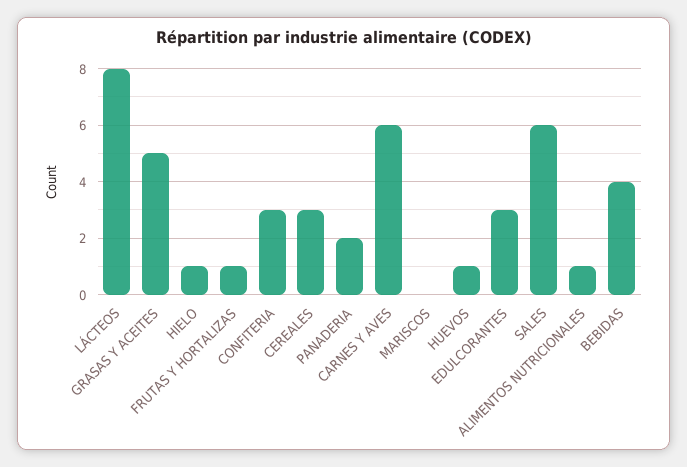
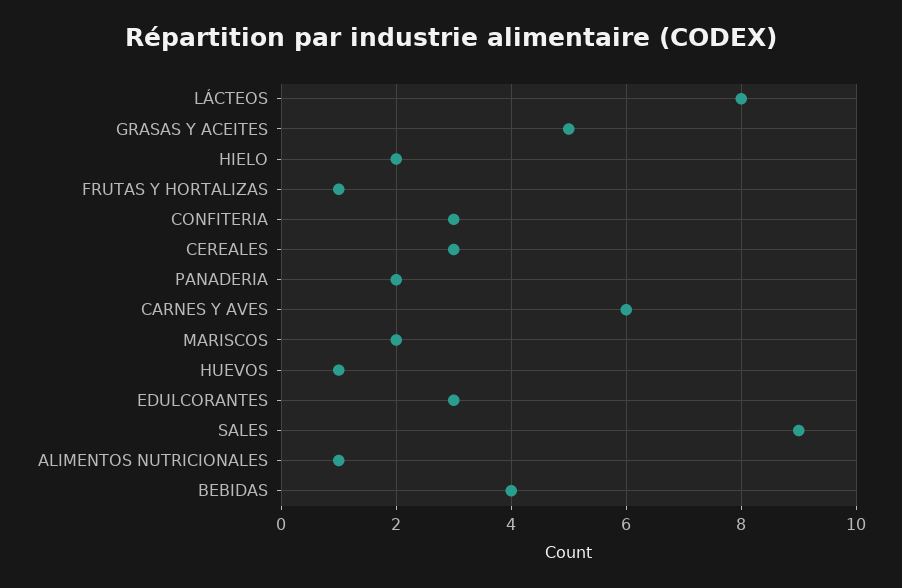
  {
    "LÁCTEOS": 8,
    "GRASAS Y ACEITES": 5,
-   "HIELO": 1,
+   "HIELO": 2,
    "FRUTAS Y HORTALIZAS": 1,
    "CONFITERIA": 3,
    "CEREALES": 3,
    "PANADERIA": 2,
    "CARNES Y AVES": 6,
-   "MARISCOS": 0,
+   "MARISCOS": 2,
    "HUEVOS": 1,
    "EDULCORANTES": 3,
-   "SALES": 6,
+   "SALES": 9,
    "ALIMENTOS NUTRICIONALES": 1,
    "BEBIDAS": 4
  }

